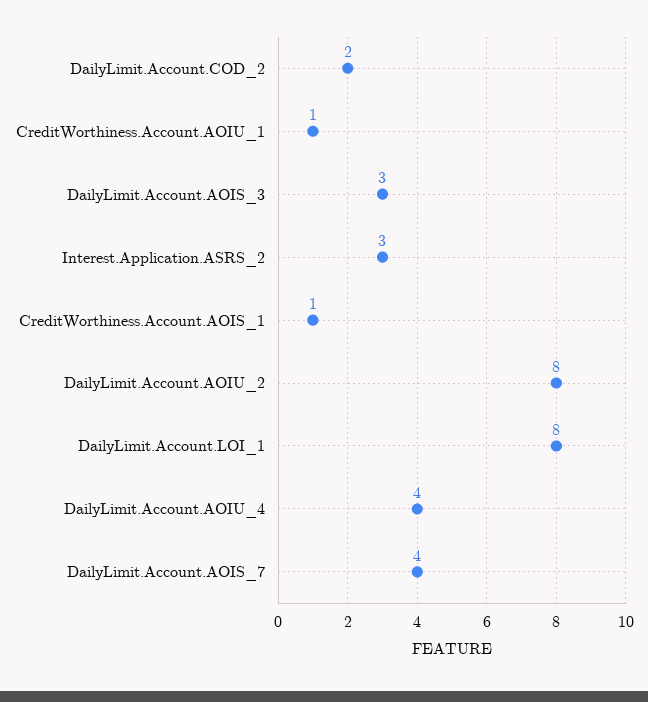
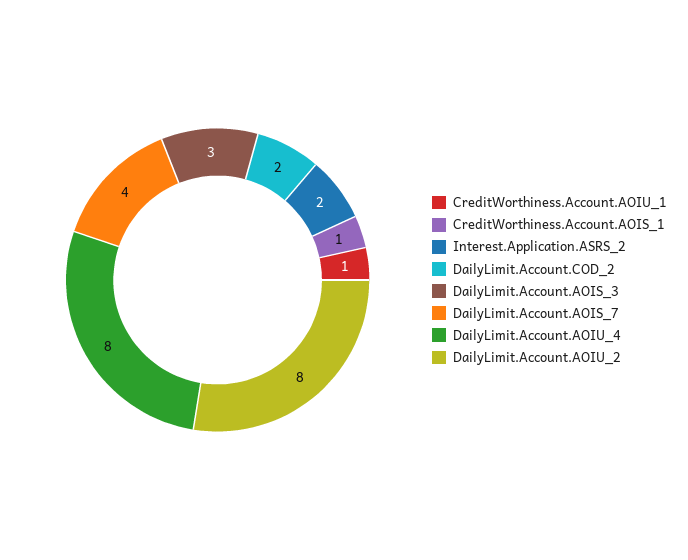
  {
    "DailyLimit.Account.COD_2": 2,
    "CreditWorthiness.Account.AOIU_1": 1,
    "DailyLimit.Account.AOIS_3": 3,
-   "Interest.Application.ASRS_2": 3,
+   "Interest.Application.ASRS_2": 2,
    "CreditWorthiness.Account.AOIS_1": 1,
    "DailyLimit.Account.AOIU_2": 8,
-   "DailyLimit.Account.LOI_1": 8,
-   "DailyLimit.Account.AOIU_4": 4,
+   "DailyLimit.Account.AOIU_4": 8,
    "DailyLimit.Account.AOIS_7": 4
  }

